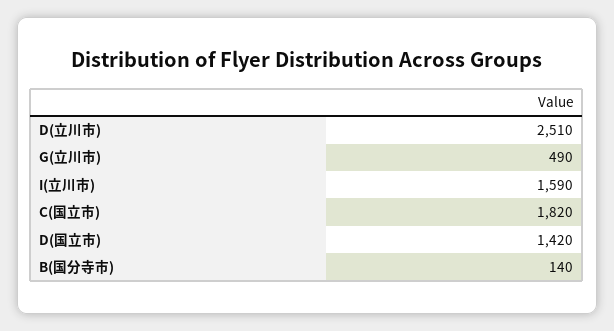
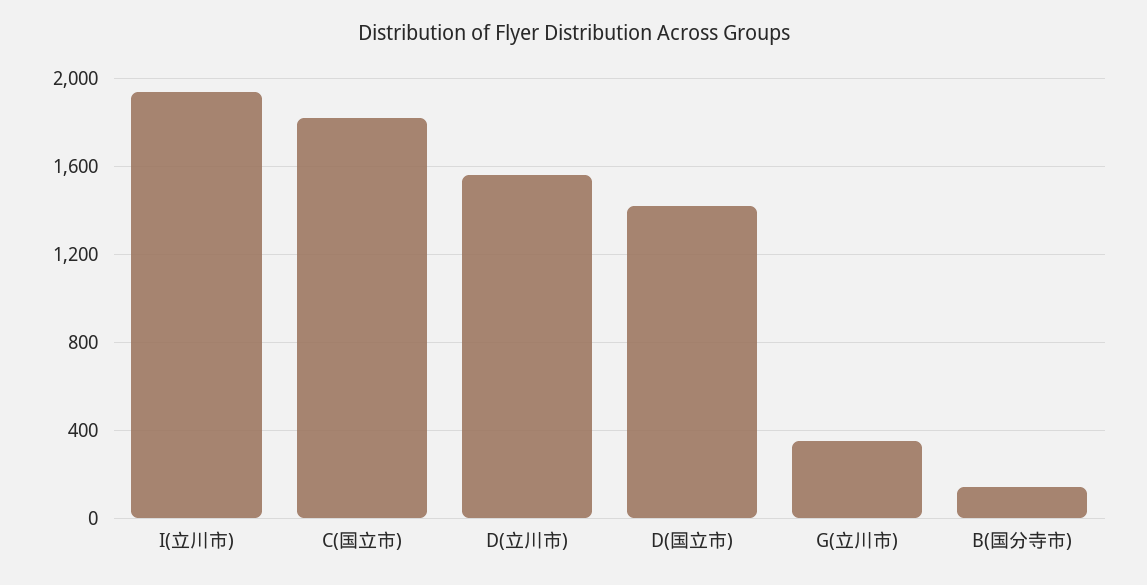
  {
-   "D(立川市)": 2510,
+   "D(立川市)": 1550,
-   "G(立川市)": 490,
+   "G(立川市)": 350,
-   "I(立川市)": 1590,
+   "I(立川市)": 1950,
    "C(国立市)": 1820,
    "D(国立市)": 1420,
    "B(国分寺市)": 140
  }

